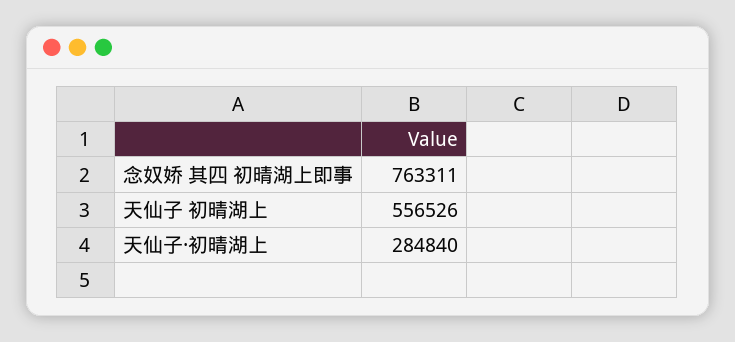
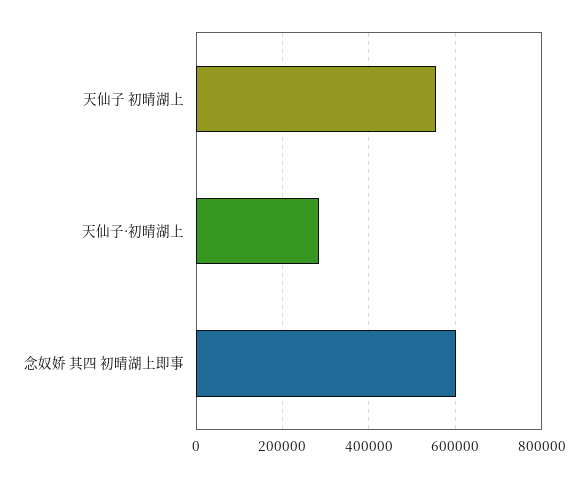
  {
-   "念奴娇 其四 初晴湖上即事": 763311,
+   "念奴娇 其四 初晴湖上即事": 600000,
    "天仙子 初晴湖上": 556526,
    "天仙子·初晴湖上": 284840
  }

